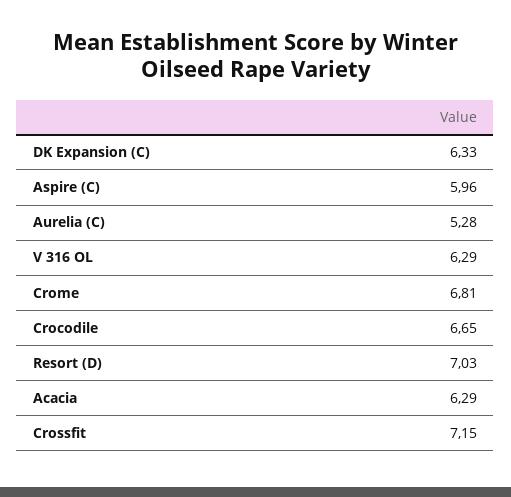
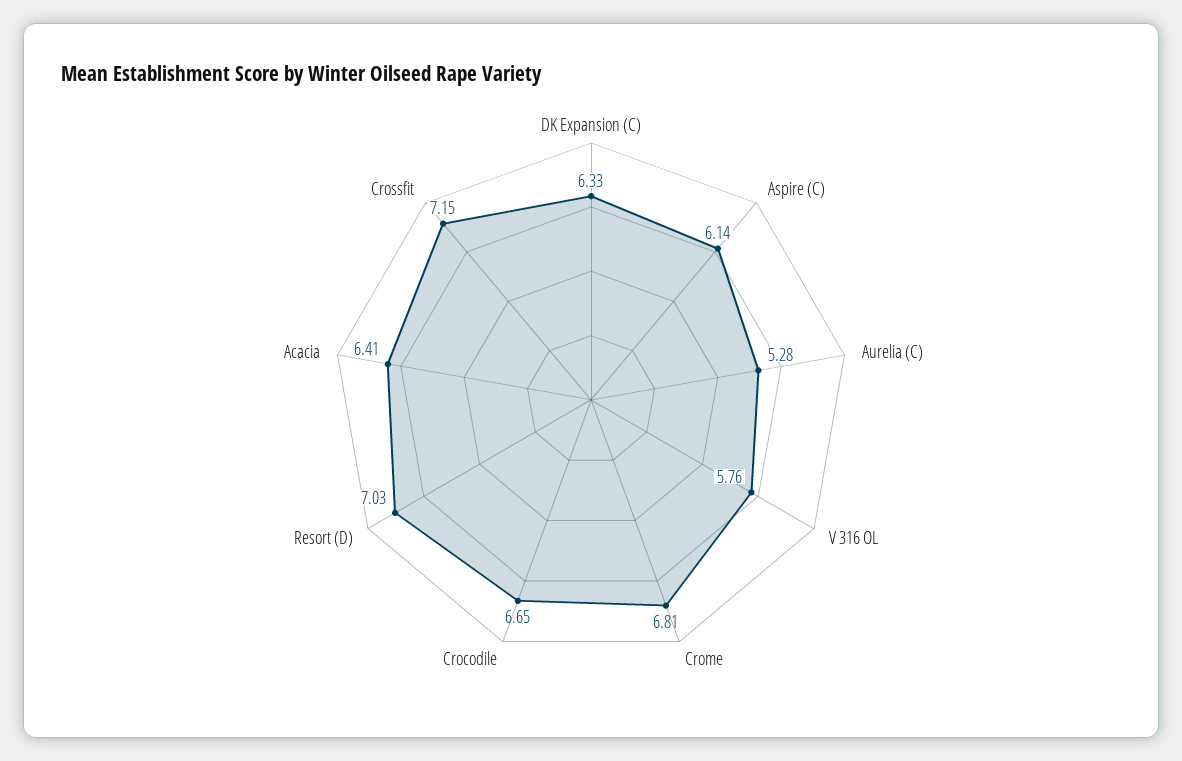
  {
    "DK Expansion (C)": 6.33,
-   "Aspire (C)": 5.96,
+   "Aspire (C)": 6.14,
    "Aurelia (C)": 5.28,
-   "V 316 OL": 6.29,
+   "V 316 OL": 5.76,
    "Crome": 6.81,
    "Crocodile": 6.65,
    "Resort (D)": 7.03,
-   "Acacia": 6.29,
+   "Acacia": 6.41,
    "Crossfit": 7.15
  }

